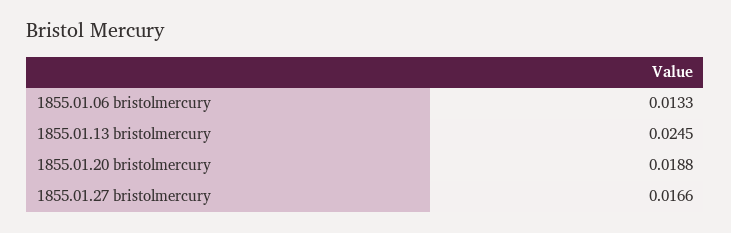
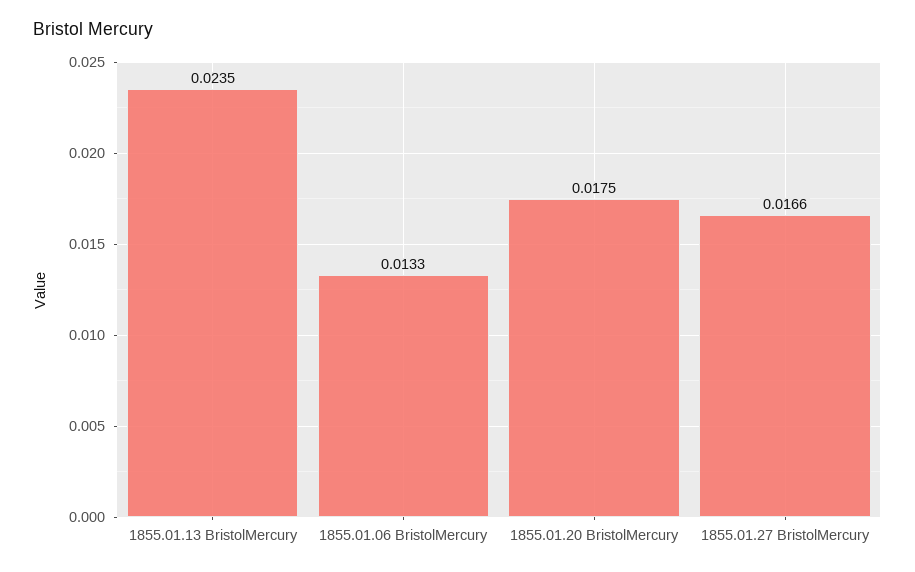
  {
    "1855.01.06 bristolmercury": 0.0133,
-   "1855.01.13 bristolmercury": 0.0245,
+   "1855.01.13 bristolmercury": 0.0235,
-   "1855.01.20 bristolmercury": 0.0188,
+   "1855.01.20 bristolmercury": 0.0175,
    "1855.01.27 bristolmercury": 0.0166
  }

